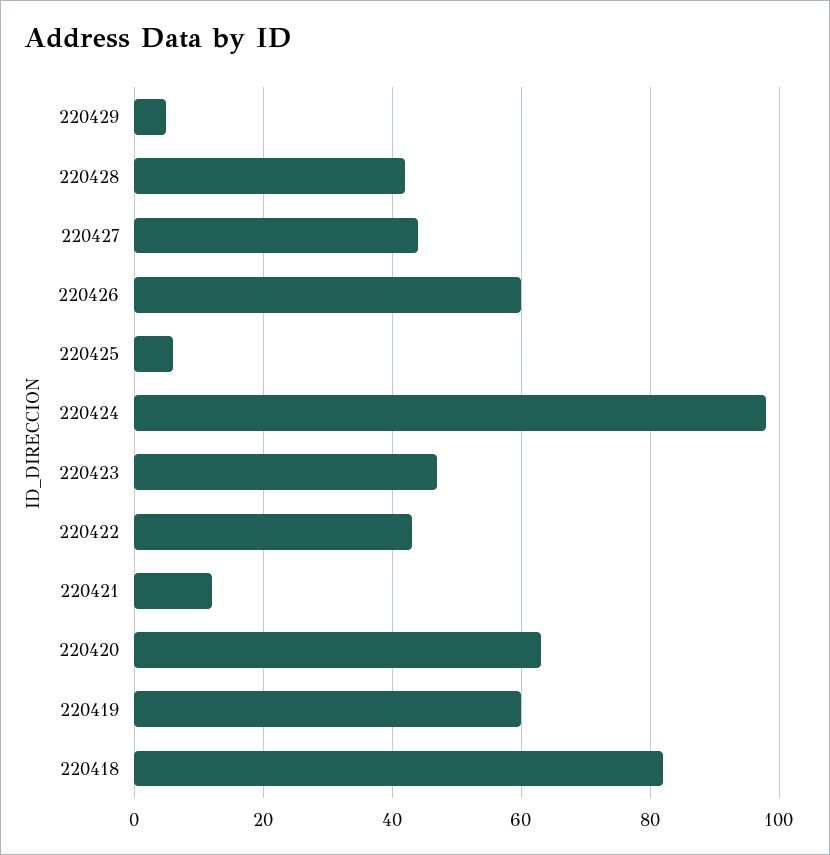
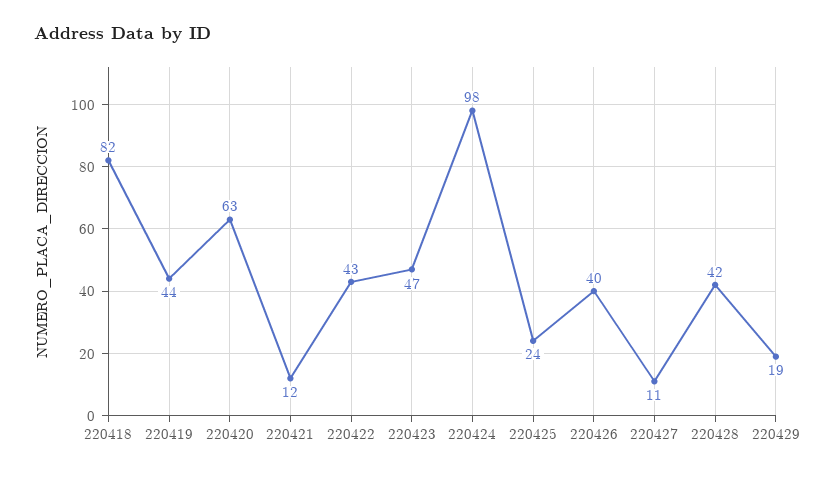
  {
-   "220429": 5,
+   "220429": 19,
    "220428": 42,
-   "220427": 45,
+   "220427": 11,
-   "220426": 60,
+   "220426": 40,
-   "220425": 5,
+   "220425": 24,
    "220424": 98,
    "220423": 47,
    "220422": 43,
    "220421": 12,
    "220420": 63,
-   "220419": 60,
+   "220419": 44,
    "220418": 82
  }

